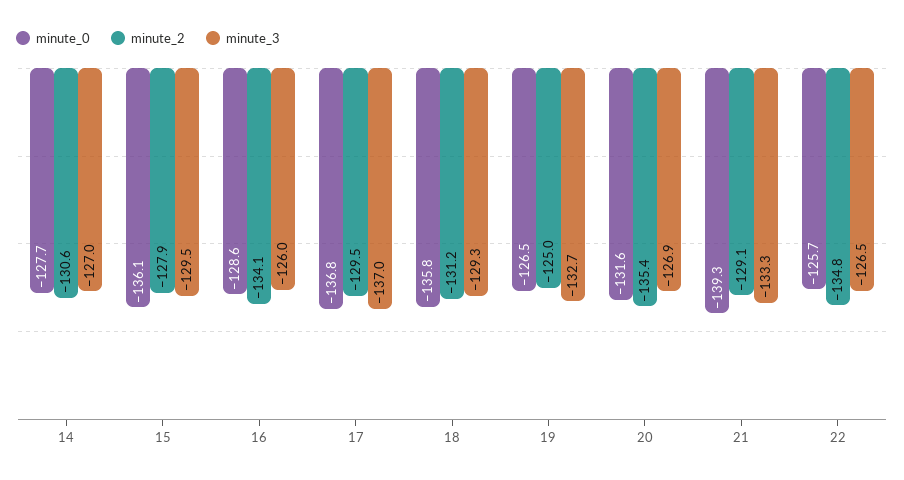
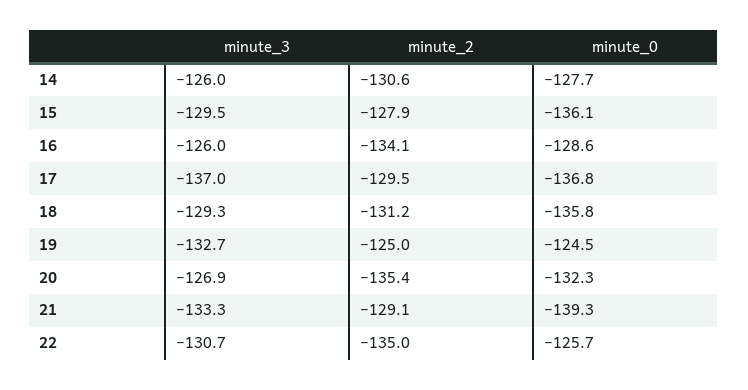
  {
    "minute_0": {
      "14": -127.7,
      "15": -136.1,
      "16": -128.6,
      "17": -136.8,
      "18": -135.8,
-     "19": -126.5,
+     "19": -124.5,
-     "20": -131.6,
+     "20": -132.3,
      "21": -139.3,
      "22": -125.7
    },
    "minute_2": {
      "14": -130.6,
      "15": -127.9,
      "16": -134.1,
      "17": -129.5,
      "18": -131.2,
      "19": -125,
      "20": -135.4,
      "21": -129.1,
-     "22": -134.8
+     "22": -135
    },
    "minute_3": {
-     "14": -127,
+     "14": -126,
      "15": -129.5,
      "16": -126,
      "17": -137,
      "18": -129.3,
      "19": -132.7,
      "20": -126.9,
      "21": -133.3,
-     "22": -126.5
+     "22": -130.7
    }
  }

